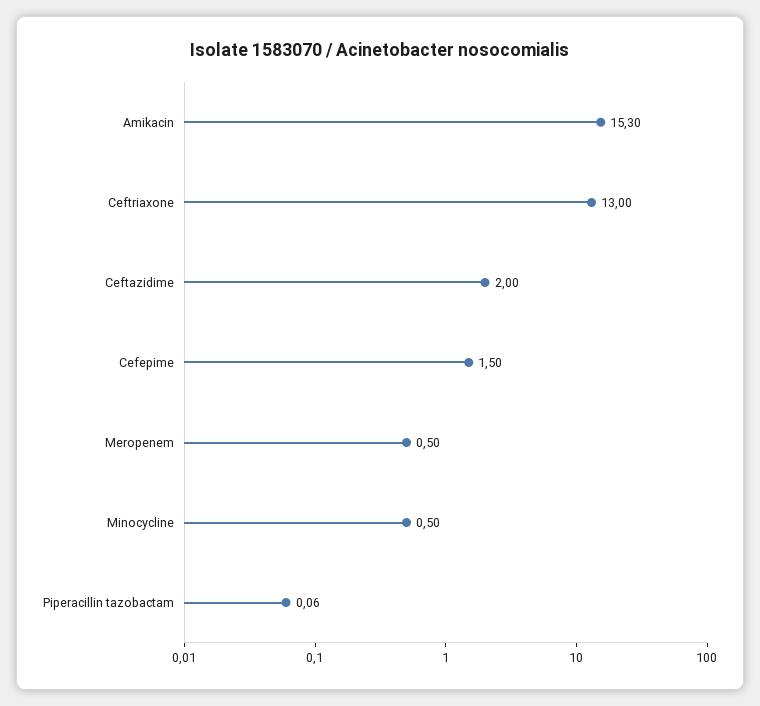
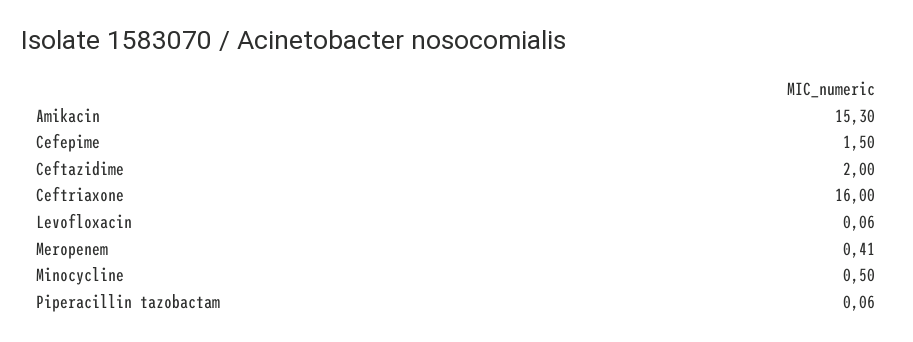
  {
    "Amikacin": 15.3,
-   "Ceftriaxone": 13,
+   "Ceftriaxone": 16,
    "Ceftazidime": 2,
    "Cefepime": 1.5,
-   "Meropenem": 0.5,
+   "Meropenem": 0.41,
    "Minocycline": 0.5,
-   "Piperacillin tazobactam": 0.06
+   "Piperacillin tazobactam": 0.06,
+   "Levofloxacin": 0.06
  }

